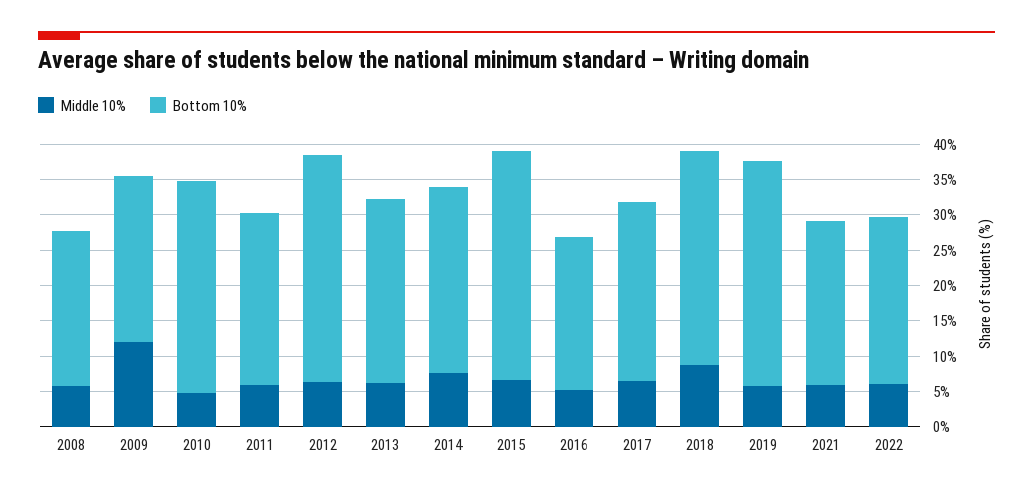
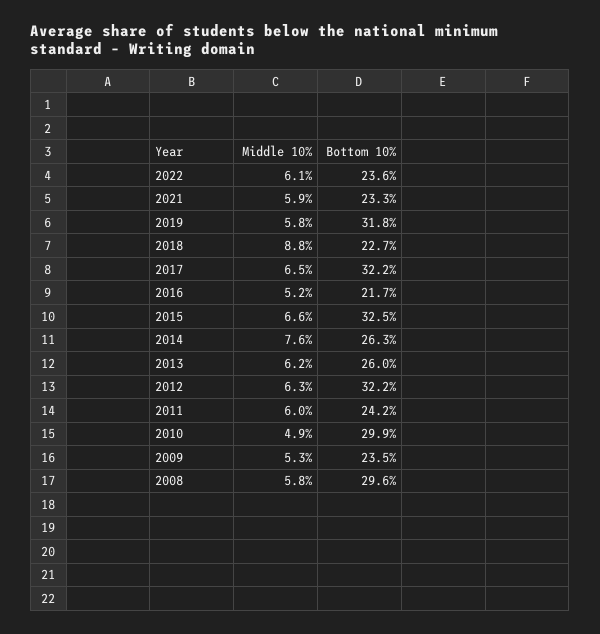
  {
    "Middle 10%": {
      "2008": 5.8,
-     "2009": 12.5,
+     "2009": 5.3,
      "2010": 4.9,
      "2011": 6,
      "2012": 6.3,
      "2013": 6.2,
      "2014": 7.6,
      "2015": 6.6,
      "2016": 5.2,
      "2017": 6.5,
      "2018": 8.8,
      "2019": 5.8,
      "2021": 5.9,
      "2022": 6.1
    },
    "Bottom 10%": {
-     "2008": 22.5,
+     "2008": 29.6,
      "2009": 23.5,
      "2010": 29.9,
      "2011": 24.2,
      "2012": 32.2,
      "2013": 26,
      "2014": 26.3,
      "2015": 32.5,
      "2016": 21.7,
-     "2017": 25,
+     "2017": 32.2,
-     "2018": 30,
+     "2018": 22.7,
      "2019": 31.8,
      "2021": 23.3,
      "2022": 23.6
    }
  }

